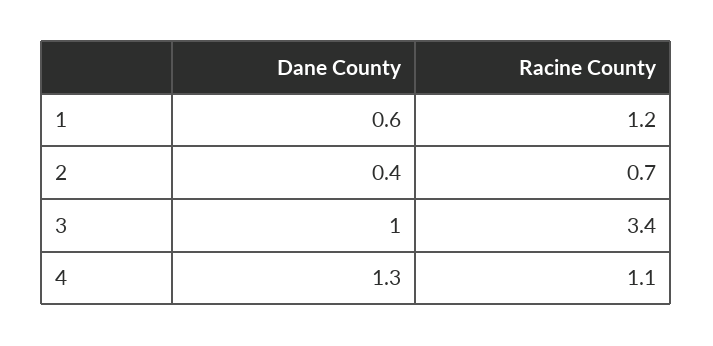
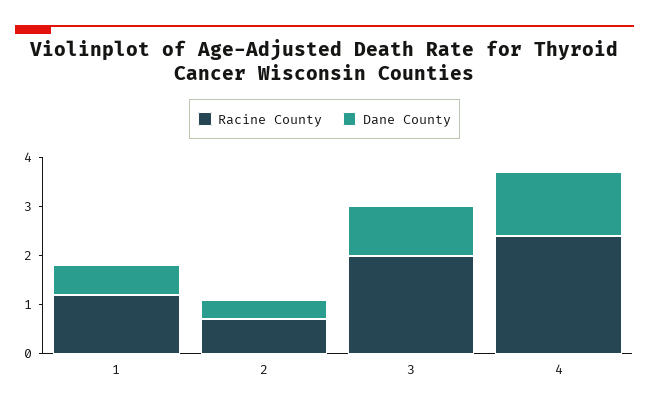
  {
    "Dane County": {
      "1": 0.6,
      "2": 0.4,
      "3": 1,
      "4": 1.3
    },
    "Racine County": {
      "1": 1.2,
      "2": 0.7,
-     "3": 3.4,
+     "3": 2,
-     "4": 1.1
+     "4": 2.5
    }
  }

